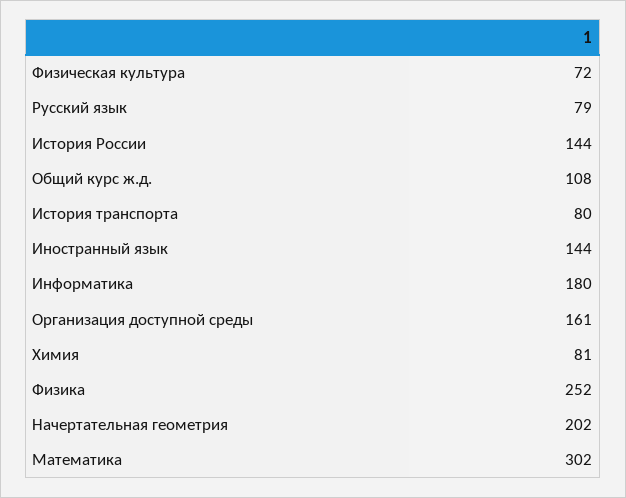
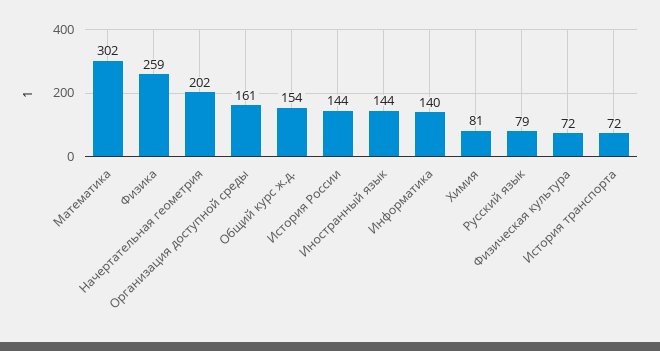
  {
    "Физическая культура": 72,
    "Русский язык": 79,
    "История России": 144,
-   "Общий курс ж.д.": 108,
+   "Общий курс ж.д.": 154,
-   "История транспорта": 80,
+   "История транспорта": 72,
    "Иностранный язык": 144,
-   "Информатика": 180,
+   "Информатика": 140,
    "Организация доступной среды": 161,
    "Химия": 81,
-   "Физика": 252,
+   "Физика": 259,
    "Начертательная геометрия": 202,
    "Математика": 302
  }

